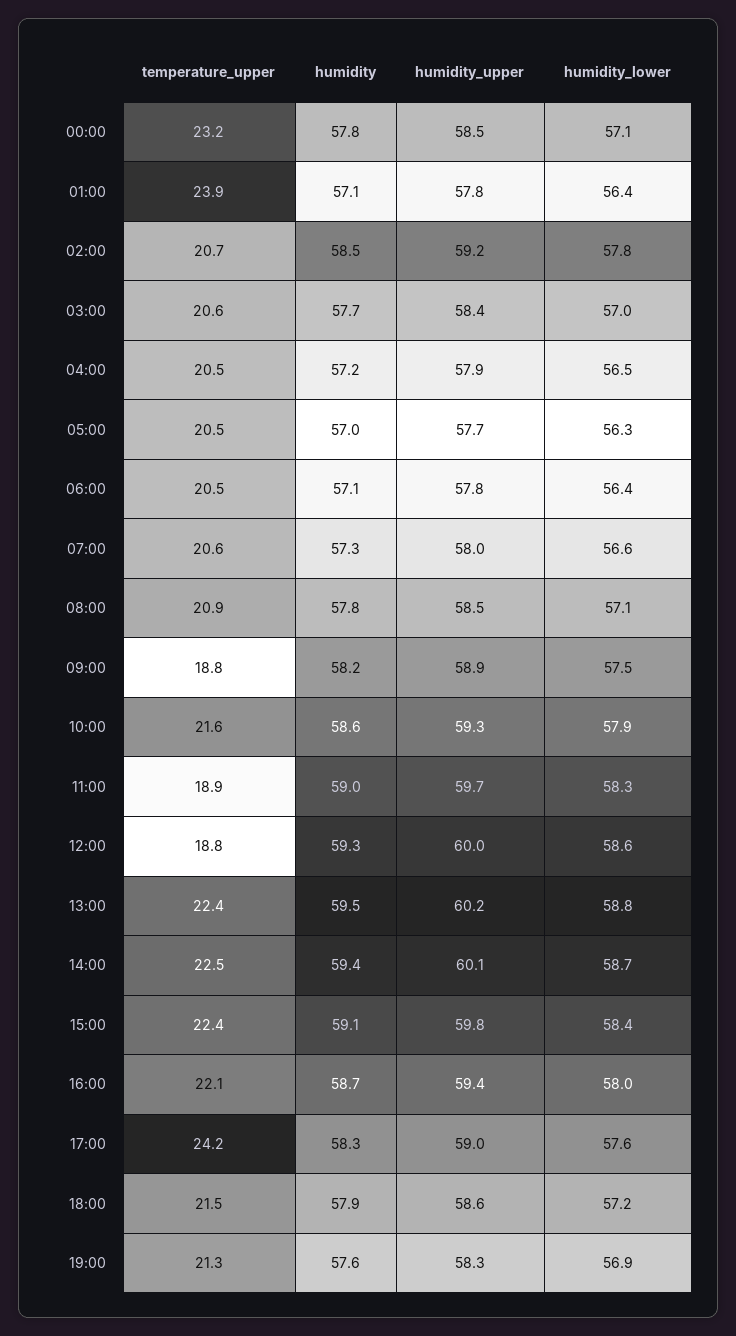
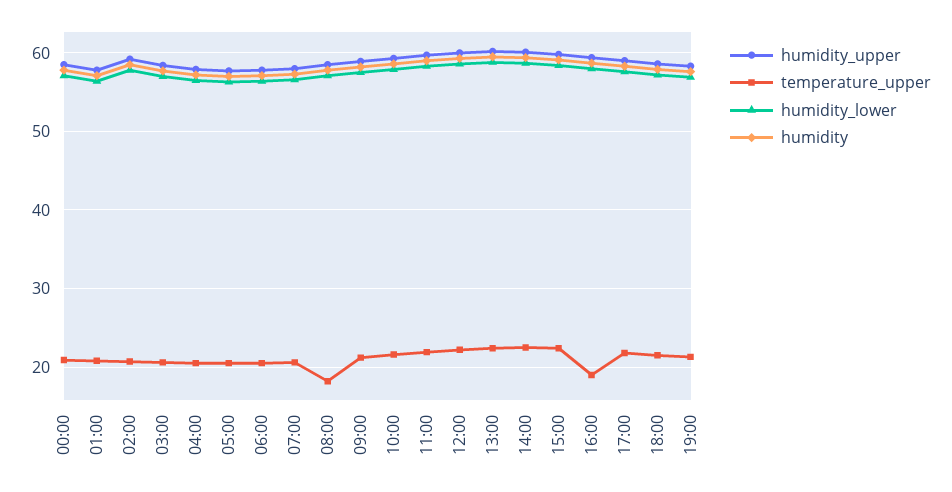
  {
    "temperature_upper": {
-     "00:00": 23.2,
+     "00:00": 21,
-     "01:00": 23.9,
+     "01:00": 21,
      "02:00": 20.7,
      "03:00": 20.6,
      "04:00": 20.5,
      "05:00": 20.5,
      "06:00": 20.5,
      "07:00": 20.6,
-     "08:00": 20.9,
+     "08:00": 18,
-     "09:00": 18.8,
+     "09:00": 21,
      "10:00": 21.6,
-     "11:00": 18.9,
+     "11:00": 22,
-     "12:00": 18.8,
+     "12:00": 22,
      "13:00": 22.4,
      "14:00": 22.5,
      "15:00": 22.4,
-     "16:00": 22.1,
+     "16:00": 19,
-     "17:00": 24.2,
+     "17:00": 22,
      "18:00": 21.5,
      "19:00": 21.3
    },
    "humidity": {
      "00:00": 57.8,
      "01:00": 57.1,
      "02:00": 58.5,
      "03:00": 57.7,
      "04:00": 57.2,
      "05:00": 57,
      "06:00": 57.1,
      "07:00": 57.3,
      "08:00": 57.8,
      "09:00": 58.2,
      "10:00": 58.6,
      "11:00": 59,
      "12:00": 59.3,
      "13:00": 59.5,
      "14:00": 59.4,
      "15:00": 59.1,
      "16:00": 58.7,
      "17:00": 58.3,
      "18:00": 57.9,
      "19:00": 57.6
    },
    "humidity_upper": {
      "00:00": 58.5,
      "01:00": 57.8,
      "02:00": 59.2,
      "03:00": 58.4,
      "04:00": 57.9,
      "05:00": 57.7,
      "06:00": 57.8,
      "07:00": 58,
      "08:00": 58.5,
      "09:00": 58.9,
      "10:00": 59.3,
      "11:00": 59.7,
      "12:00": 60,
      "13:00": 60.2,
      "14:00": 60.1,
      "15:00": 59.8,
      "16:00": 59.4,
      "17:00": 59,
      "18:00": 58.6,
      "19:00": 58.3
    },
    "humidity_lower": {
      "00:00": 57.1,
      "01:00": 56.4,
      "02:00": 57.8,
      "03:00": 57,
      "04:00": 56.5,
      "05:00": 56.3,
      "06:00": 56.4,
      "07:00": 56.6,
      "08:00": 57.1,
      "09:00": 57.5,
      "10:00": 57.9,
      "11:00": 58.3,
      "12:00": 58.6,
      "13:00": 58.8,
      "14:00": 58.7,
      "15:00": 58.4,
      "16:00": 58,
      "17:00": 57.6,
      "18:00": 57.2,
      "19:00": 56.9
    }
  }

